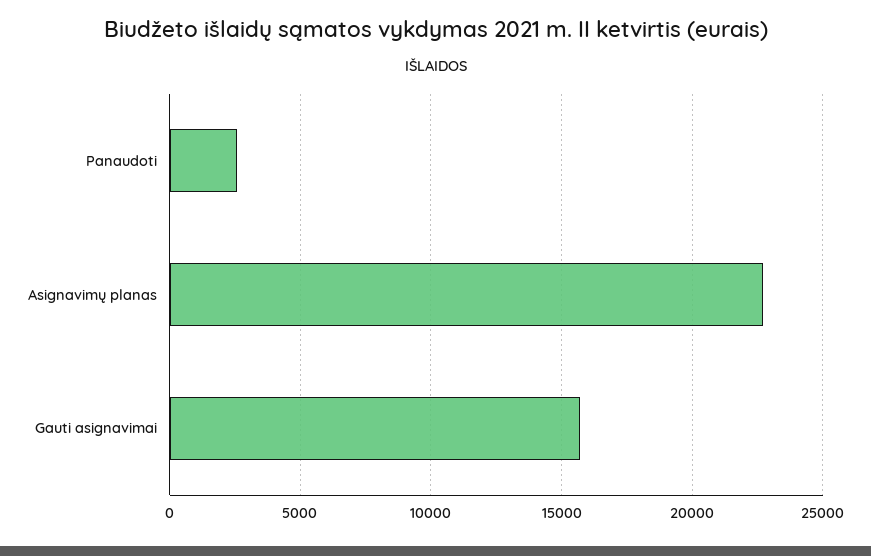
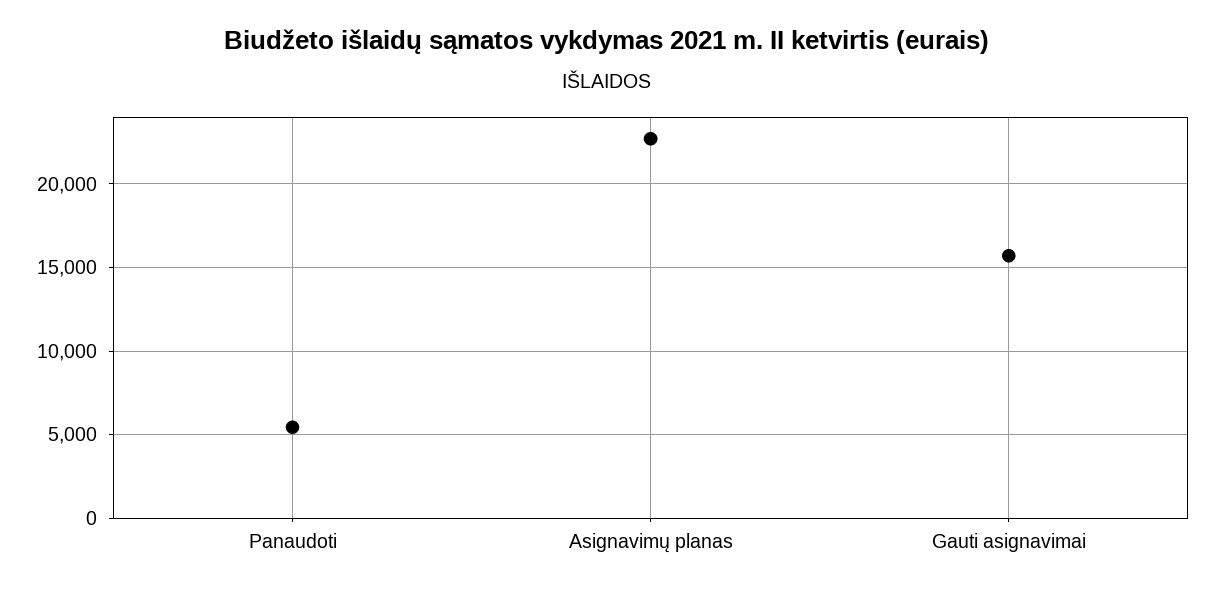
  {
-   "Panaudoti": 2500,
+   "Panaudoti": 5500,
    "Asignavimų planas": 22500,
    "Gauti asignavimai": 15500
  }

